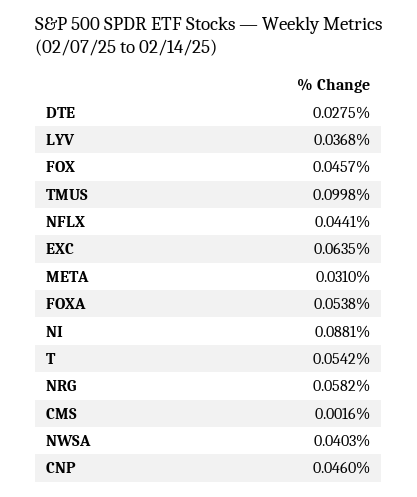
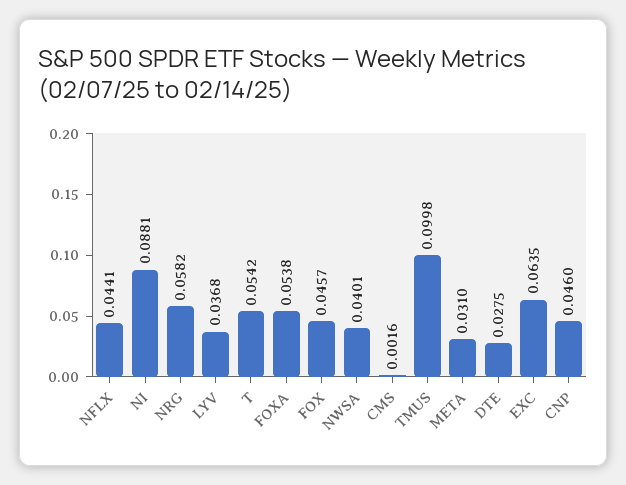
  {
    "DTE": 0.0275,
    "LYV": 0.0368,
    "FOX": 0.0457,
    "TMUS": 0.0998,
    "NFLX": 0.0441,
    "EXC": 0.0635,
    "META": 0.031,
    "FOXA": 0.0538,
    "NI": 0.0881,
    "T": 0.0542,
    "NRG": 0.0582,
    "CMS": 0.0016,
-   "NWSA": 0.0403,
+   "NWSA": 0.0401,
    "CNP": 0.046
  }

